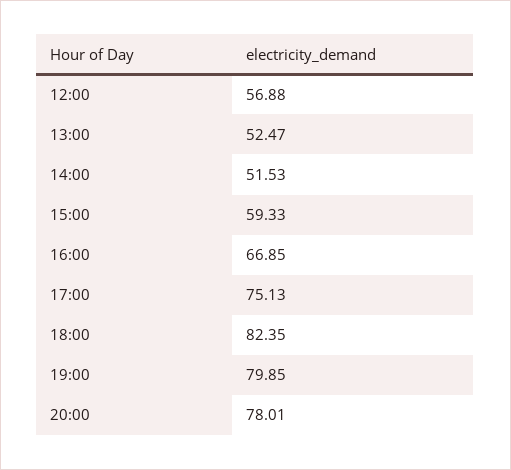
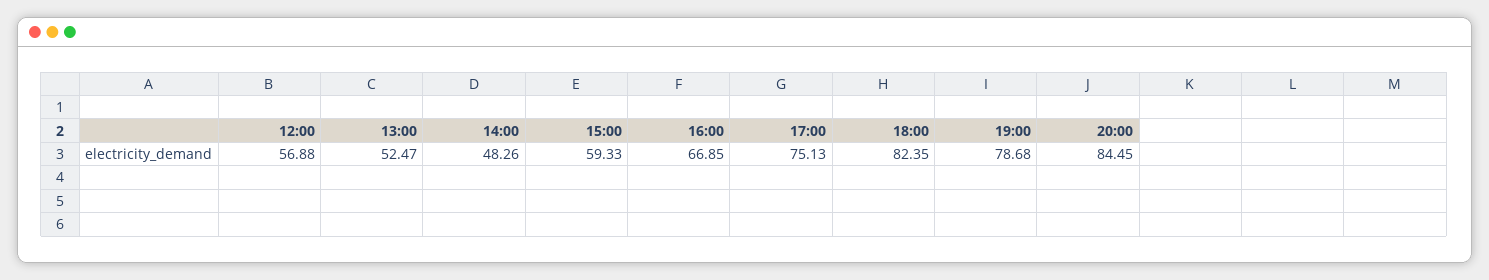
  {
    "12:00": 56.88,
    "13:00": 52.47,
-   "14:00": 51.53,
+   "14:00": 48.26,
    "15:00": 59.33,
    "16:00": 66.85,
    "17:00": 75.13,
    "18:00": 82.35,
-   "19:00": 79.85,
+   "19:00": 78.68,
-   "20:00": 78.01
+   "20:00": 84.45
  }

